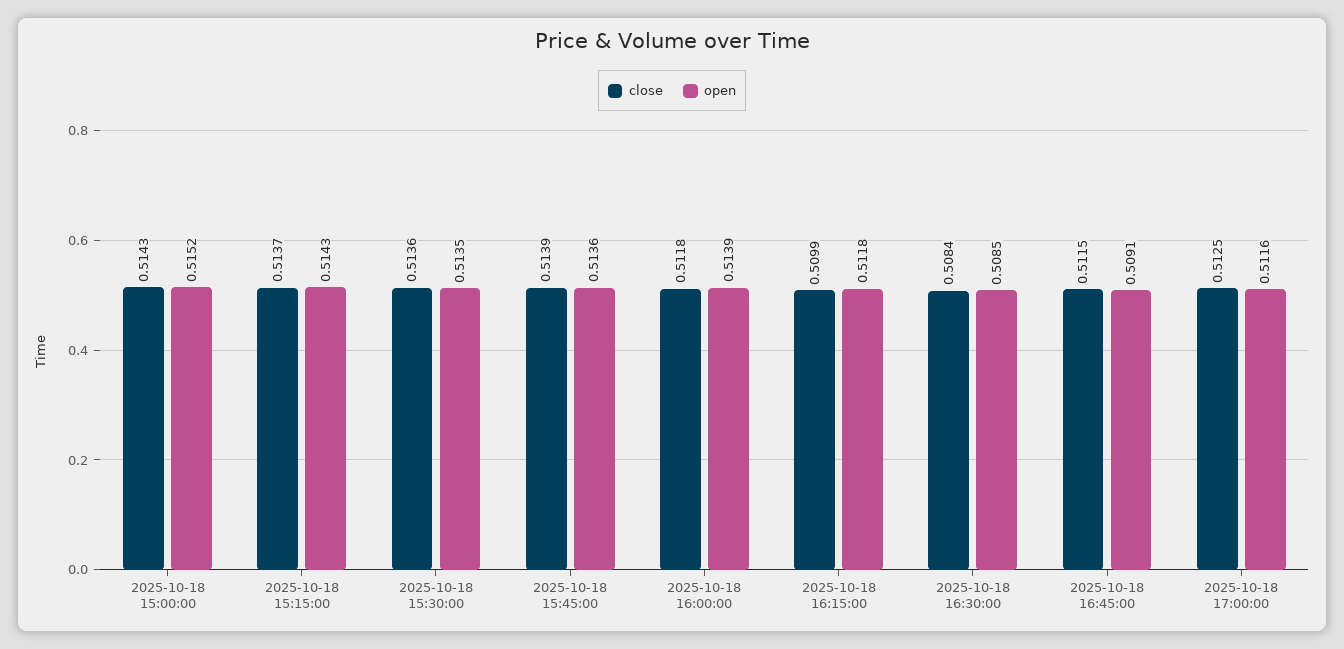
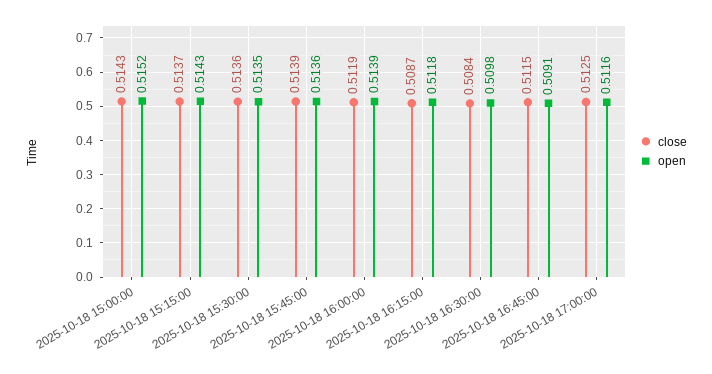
  {
    "close": {
      "2025-10-18 15:00:00": 0.5143,
      "2025-10-18 15:15:00": 0.5137,
      "2025-10-18 15:30:00": 0.5136,
      "2025-10-18 15:45:00": 0.5139,
-     "2025-10-18 16:00:00": 0.5118,
+     "2025-10-18 16:00:00": 0.5119,
-     "2025-10-18 16:15:00": 0.5099,
+     "2025-10-18 16:15:00": 0.5087,
      "2025-10-18 16:30:00": 0.5084,
      "2025-10-18 16:45:00": 0.5115,
      "2025-10-18 17:00:00": 0.5125
    },
    "open": {
      "2025-10-18 15:00:00": 0.5152,
      "2025-10-18 15:15:00": 0.5143,
      "2025-10-18 15:30:00": 0.5135,
      "2025-10-18 15:45:00": 0.5136,
      "2025-10-18 16:00:00": 0.5139,
      "2025-10-18 16:15:00": 0.5118,
-     "2025-10-18 16:30:00": 0.5085,
+     "2025-10-18 16:30:00": 0.5098,
      "2025-10-18 16:45:00": 0.5091,
      "2025-10-18 17:00:00": 0.5116
    }
  }

